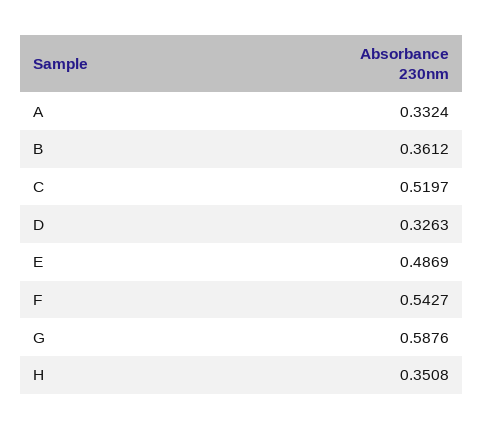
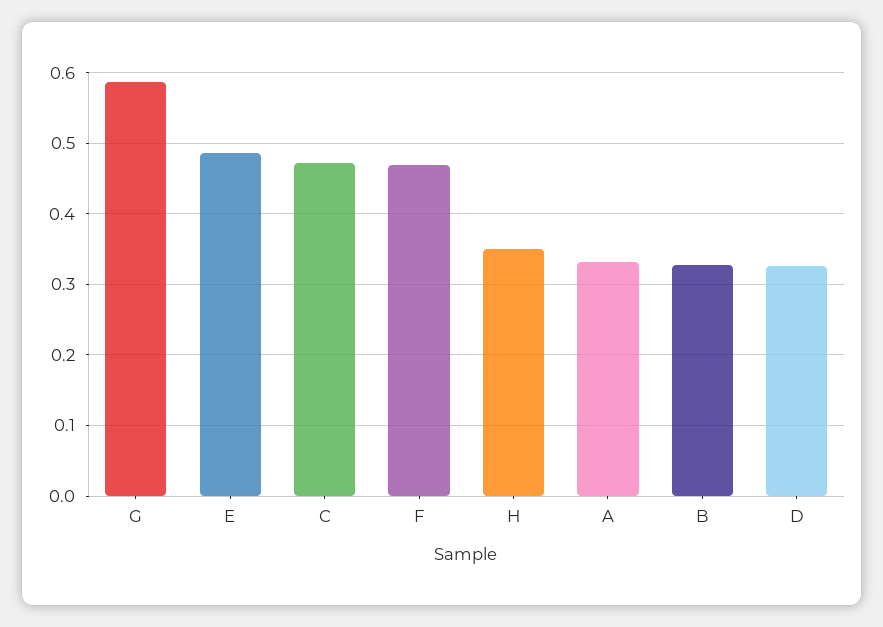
  {
    "A": 0.3324,
-   "B": 0.3612,
+   "B": 0.33,
-   "C": 0.5197,
+   "C": 0.47,
    "D": 0.3263,
    "E": 0.4869,
-   "F": 0.5427,
+   "F": 0.47,
    "G": 0.5876,
    "H": 0.3508
  }

